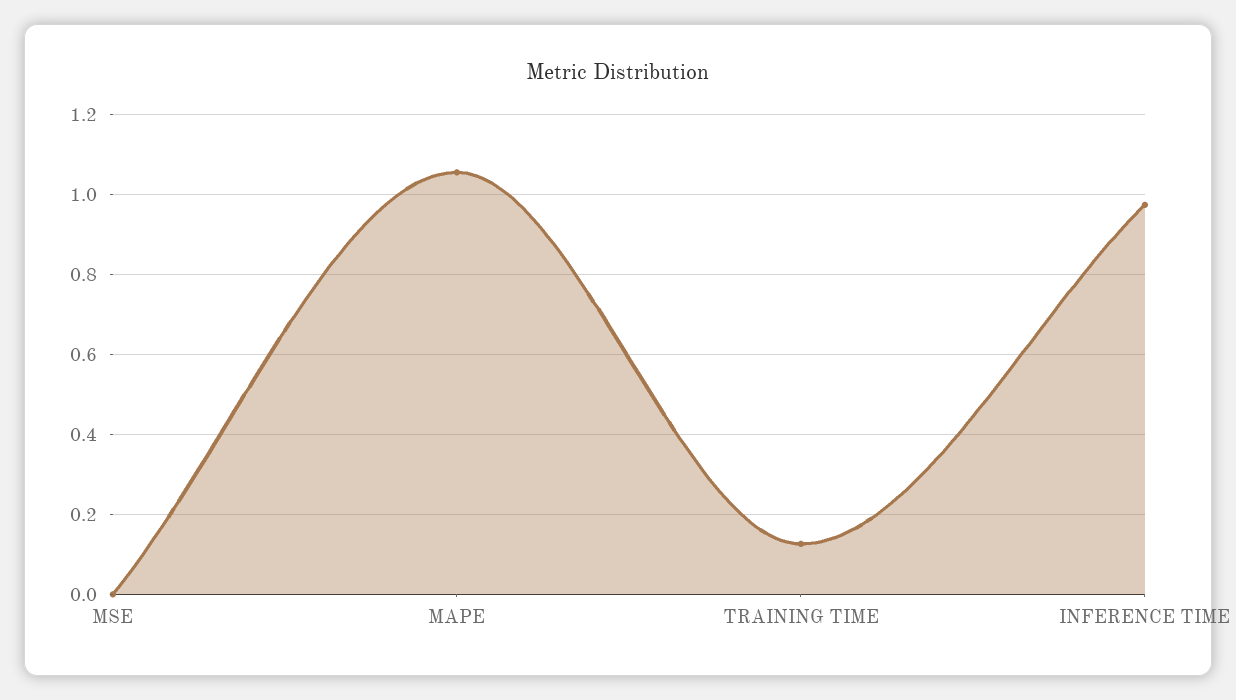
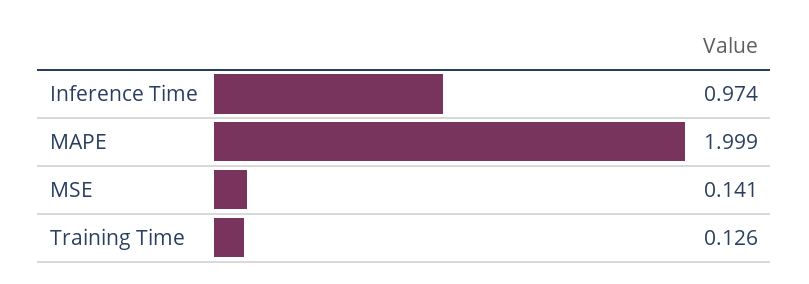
  {
-   "MSE": 0,
+   "MSE": 0.141,
-   "MAPE": 1.06,
+   "MAPE": 1.999,
    "TRAINING TIME": 0.126,
    "INFERENCE TIME": 0.974
  }

